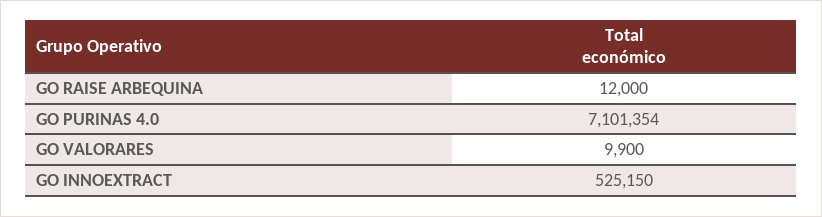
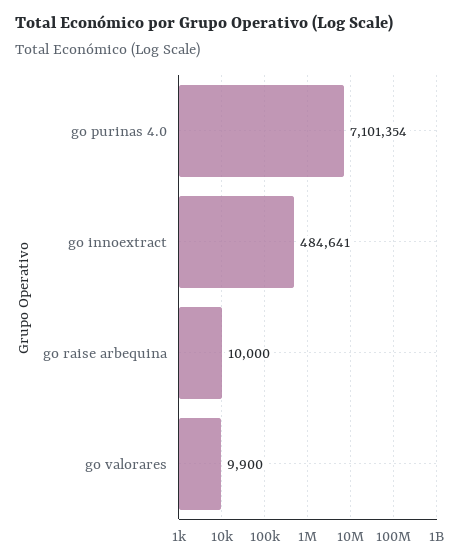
  {
-   "GO RAISE ARBEQUINA": 12000,
+   "GO RAISE ARBEQUINA": 10000,
    "GO PURINAS 4.0": 7101354,
    "GO VALORARES": 9900,
-   "GO INNOEXTRACT": 525150
+   "GO INNOEXTRACT": 484641
  }

